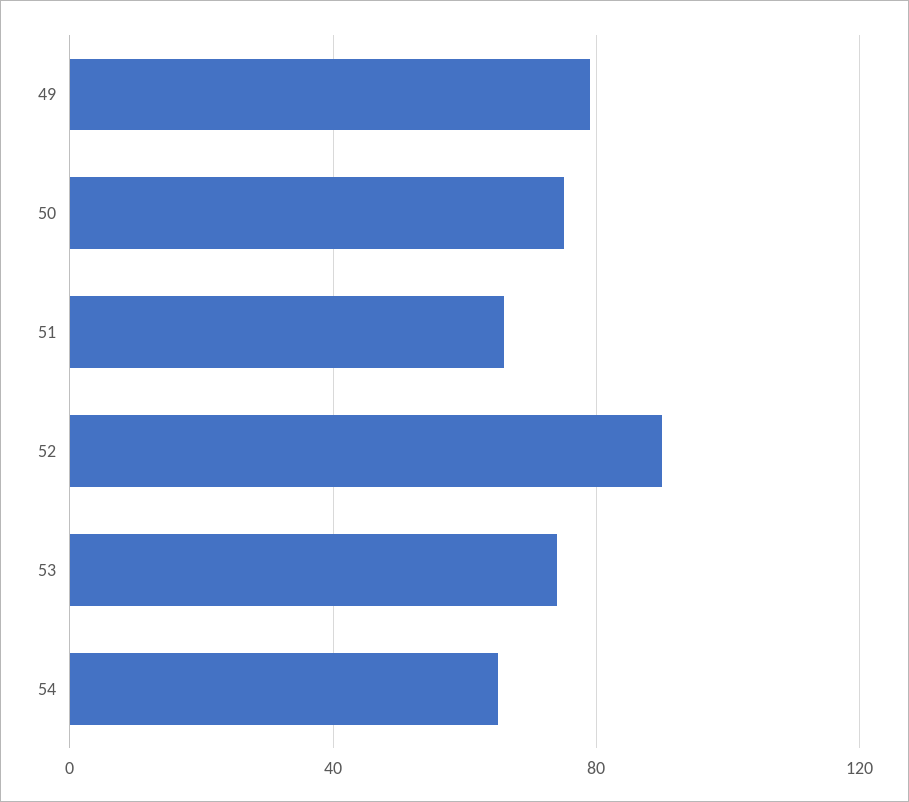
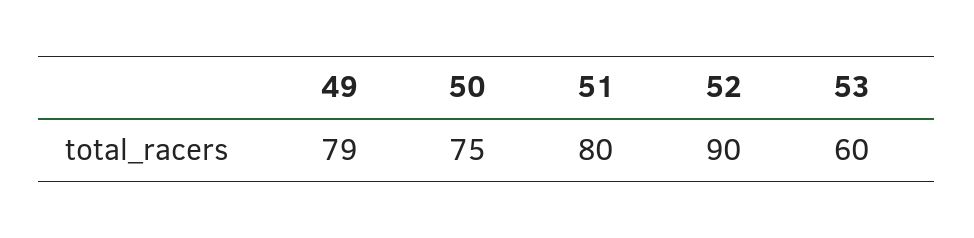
  {
    "49": 79,
    "50": 75,
-   "51": 65,
+   "51": 80,
    "52": 90,
-   "53": 75,
+   "53": 60
-   "54": 65
  }

